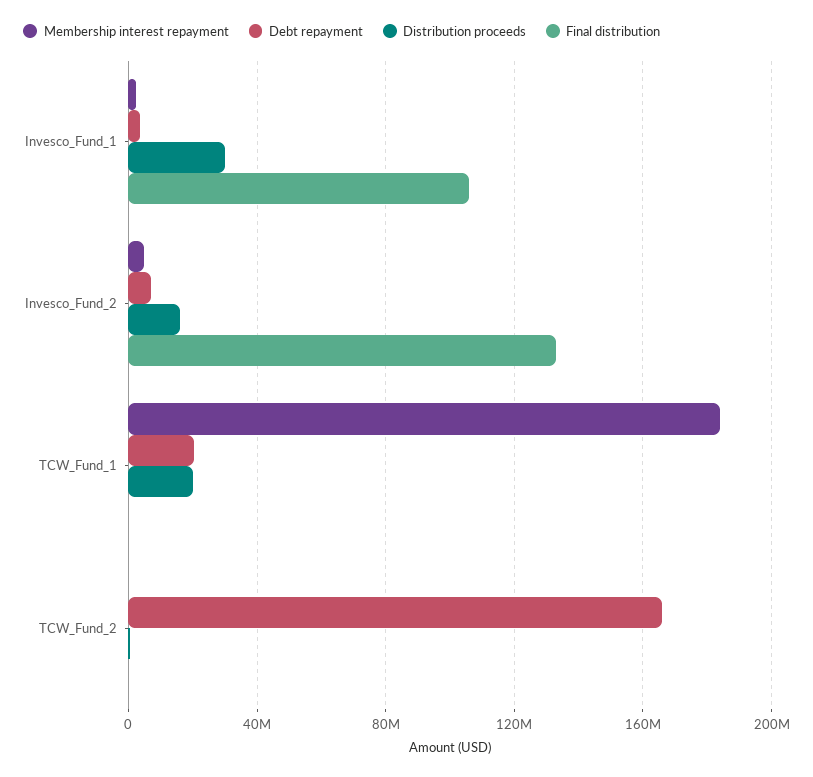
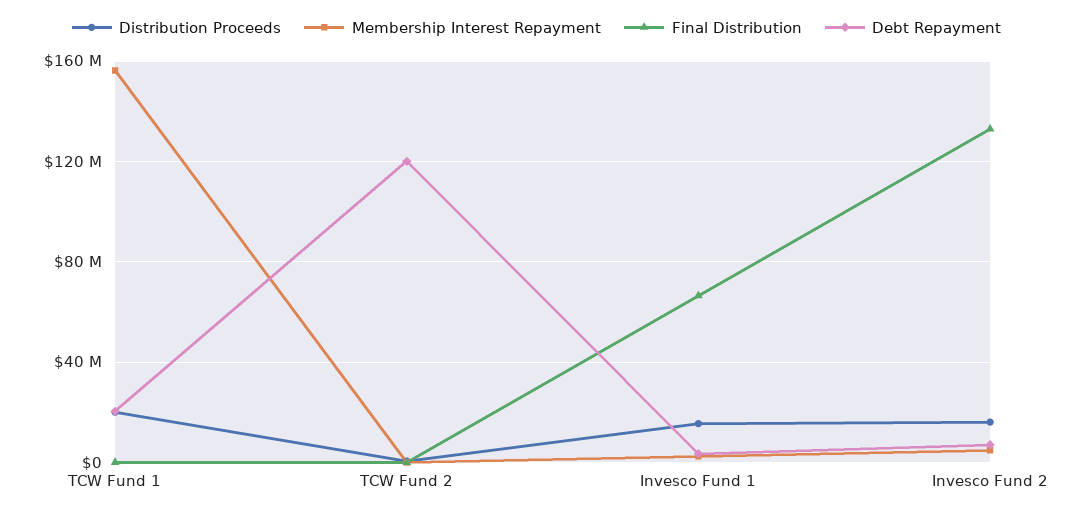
  {
    "Membership interest repayment": {
      "Invesco_Fund_1": 0,
      "Invesco_Fund_2": 5000000,
-     "TCW_Fund_1": 185000000,
+     "TCW_Fund_1": 155000000,
      "TCW_Fund_2": 0
    },
    "Debt repayment": {
      "Invesco_Fund_1": 5000000,
      "Invesco_Fund_2": 5000000,
      "TCW_Fund_1": 20000000,
-     "TCW_Fund_2": 165000000
+     "TCW_Fund_2": 120000000
    },
    "Distribution proceeds": {
-     "Invesco_Fund_1": 30000000,
+     "Invesco_Fund_1": 15000000,
      "Invesco_Fund_2": 15000000,
      "TCW_Fund_1": 20000000,
      "TCW_Fund_2": 0
    },
    "Final distribution": {
-     "Invesco_Fund_1": 105000000,
+     "Invesco_Fund_1": 65000000,
      "Invesco_Fund_2": 135000000,
      "TCW_Fund_1": 0,
      "TCW_Fund_2": 0
    }
  }

